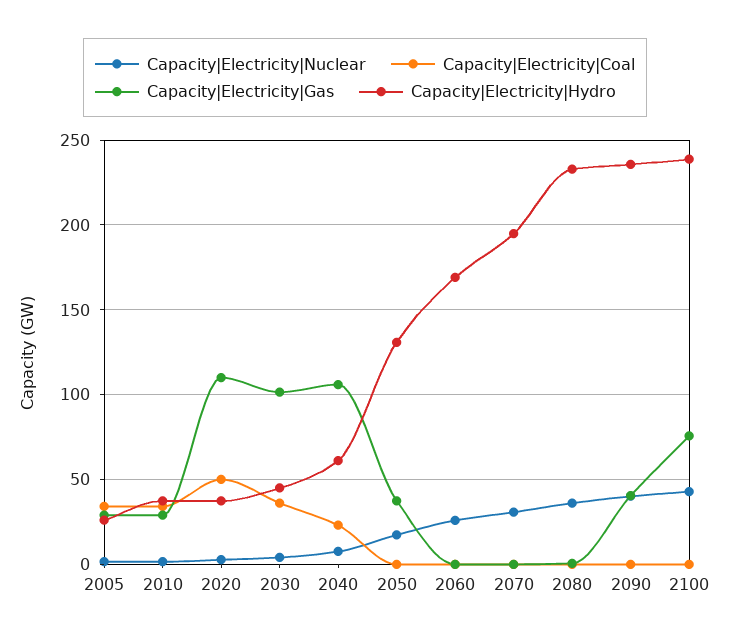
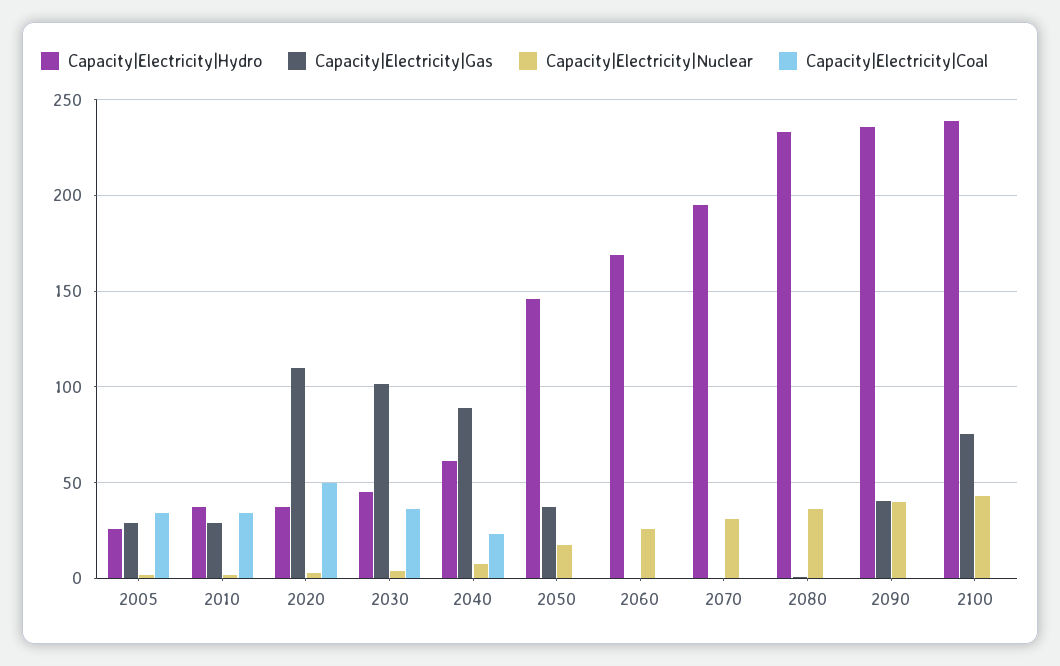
  {
    "Capacity|Electricity|Nuclear": {
      "2005": 0,
      "2010": 0,
      "2020": 5,
      "2030": 5,
      "2040": 10,
      "2050": 15,
      "2060": 25,
      "2070": 30,
      "2080": 35,
      "2090": 40,
      "2100": 45
    },
    "Capacity|Electricity|Coal": {
      "2005": 35,
      "2010": 35,
      "2020": 50,
      "2030": 35,
      "2040": 25,
      "2050": 0,
      "2060": 0,
      "2070": 0,
      "2080": 0,
      "2090": 0,
      "2100": 0
    },
    "Capacity|Electricity|Gas": {
      "2005": 30,
      "2010": 30,
      "2020": 110,
      "2030": 100,
-     "2040": 105,
+     "2040": 90,
      "2050": 35,
      "2060": 0,
      "2070": 0,
      "2080": 0,
      "2090": 40,
      "2100": 75
    },
    "Capacity|Electricity|Hydro": {
      "2005": 25,
      "2010": 35,
      "2020": 35,
      "2030": 45,
      "2040": 60,
-     "2050": 130,
+     "2050": 145,
      "2060": 170,
      "2070": 195,
      "2080": 235,
      "2090": 235,
      "2100": 240
    }
  }

